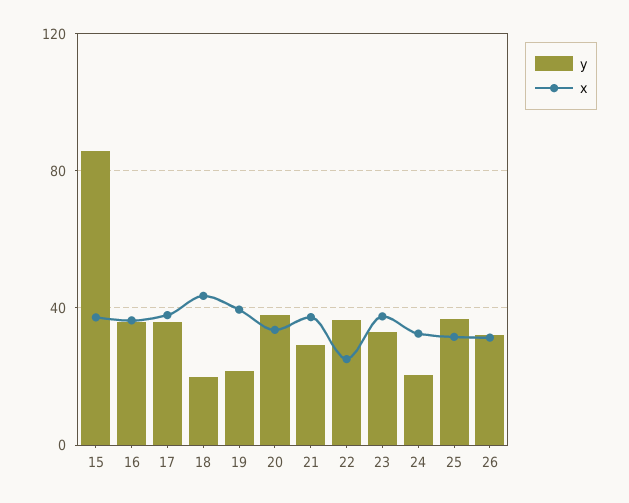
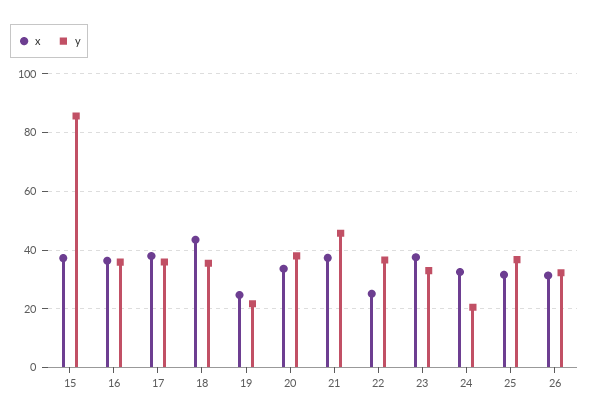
  {
    "y": {
      "15": 85,
      "16": 35,
      "17": 35,
-     "18": 20,
+     "18": 35,
      "19": 22.5,
      "20": 37.5,
-     "21": 30,
+     "21": 45,
      "22": 37.5,
      "23": 32.5,
      "24": 20,
      "25": 37.5,
      "26": 32.5
    },
    "x": {
      "15": 37.5,
      "16": 37.5,
      "17": 37.5,
      "18": 42.5,
-     "19": 40,
+     "19": 25,
      "20": 32.5,
      "21": 37.5,
      "22": 25,
      "23": 37.5,
      "24": 32.5,
      "25": 32.5,
      "26": 32.5
    }
  }

